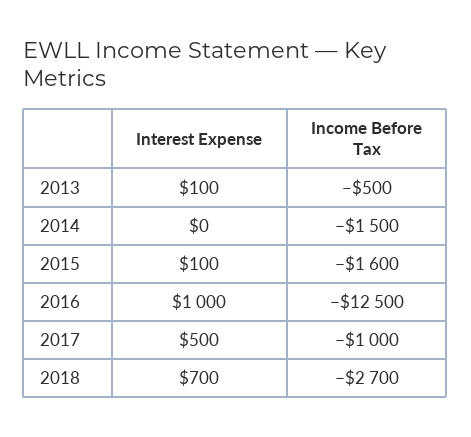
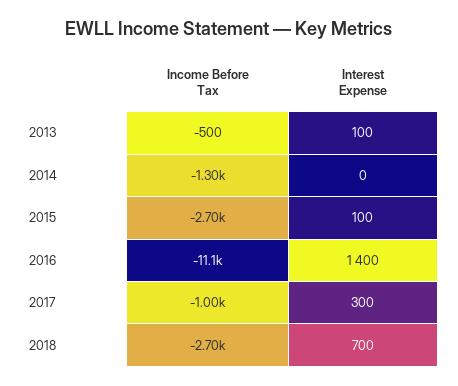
  {
    "Interest Expense": {
      "2013": 100,
      "2014": 0,
      "2015": 100,
-     "2016": 1000,
+     "2016": 1400,
-     "2017": 500,
+     "2017": 300,
      "2018": 700
    },
    "Income Before Tax": {
      "2013": -500,
-     "2014": -1500,
+     "2014": -1300,
-     "2015": -1600,
+     "2015": -2700,
-     "2016": -12500,
+     "2016": -11100,
      "2017": -1000,
      "2018": -2700
    }
  }

